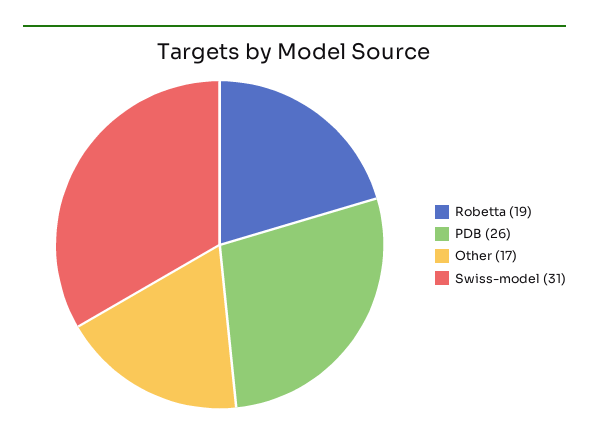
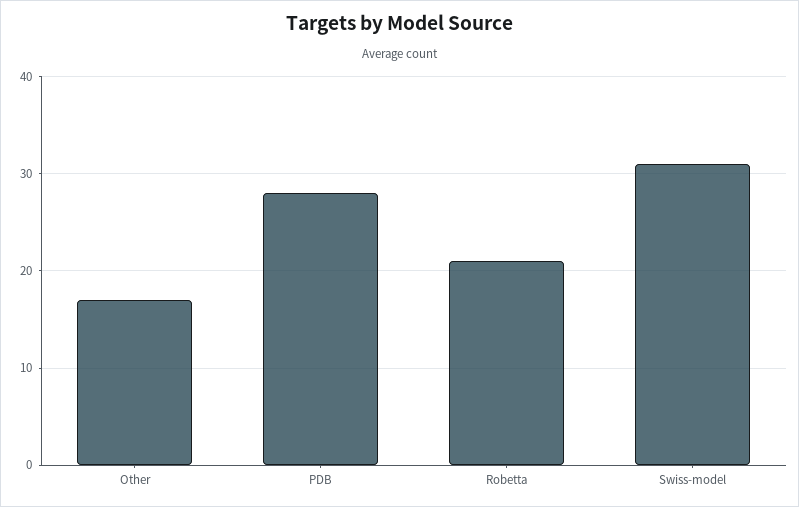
  {
-   "Robetta": 19,
+   "Robetta": 21,
-   "PDB": 26,
+   "PDB": 28,
    "Other": 17,
    "Swiss-model": 31
  }

